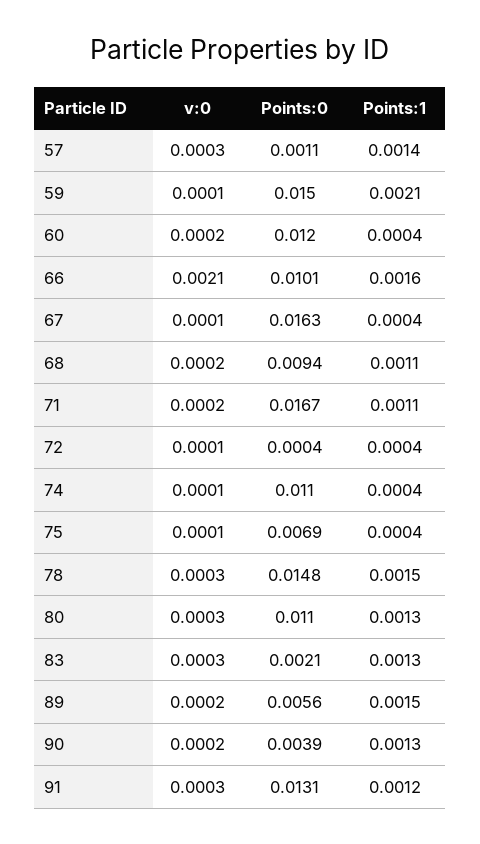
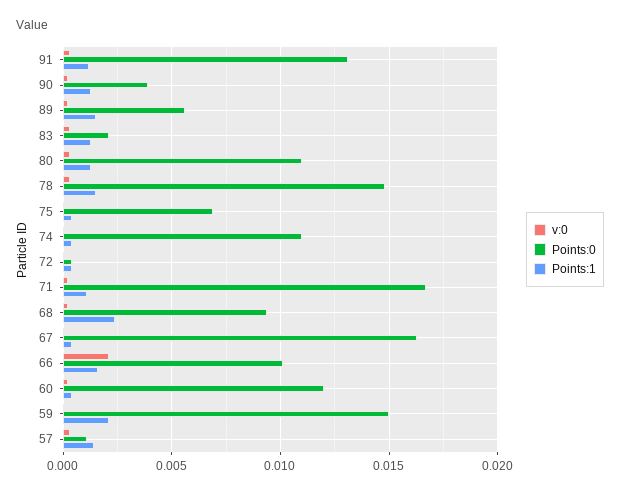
  {
    "v:0": {
      "57": 0.0003,
      "59": 0.0001,
      "60": 0.0002,
      "66": 0.0021,
      "67": 0.0001,
      "68": 0.0002,
      "71": 0.0002,
      "72": 0.0001,
      "74": 0.0001,
      "75": 0.0001,
      "78": 0.0003,
      "80": 0.0003,
      "83": 0.0003,
      "89": 0.0002,
      "90": 0.0002,
      "91": 0.0003
    },
    "Points:0": {
      "57": 0.0011,
      "59": 0.015,
      "60": 0.012,
      "66": 0.0101,
      "67": 0.0163,
      "68": 0.0094,
      "71": 0.0167,
      "72": 0.0004,
      "74": 0.011,
      "75": 0.0069,
      "78": 0.0148,
      "80": 0.011,
      "83": 0.0021,
      "89": 0.0056,
      "90": 0.0039,
      "91": 0.0131
    },
    "Points:1": {
      "57": 0.0014,
      "59": 0.0021,
      "60": 0.0004,
      "66": 0.0016,
      "67": 0.0004,
-     "68": 0.0011,
+     "68": 0.0025,
      "71": 0.0011,
      "72": 0.0004,
      "74": 0.0004,
      "75": 0.0004,
      "78": 0.0015,
      "80": 0.0013,
      "83": 0.0013,
      "89": 0.0015,
      "90": 0.0013,
      "91": 0.0012
    }
  }

